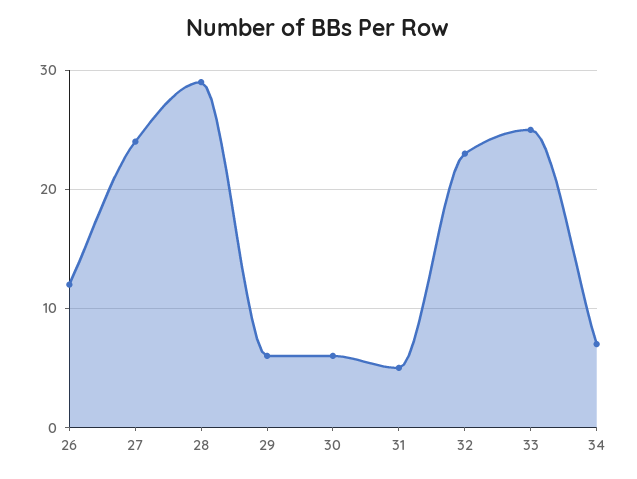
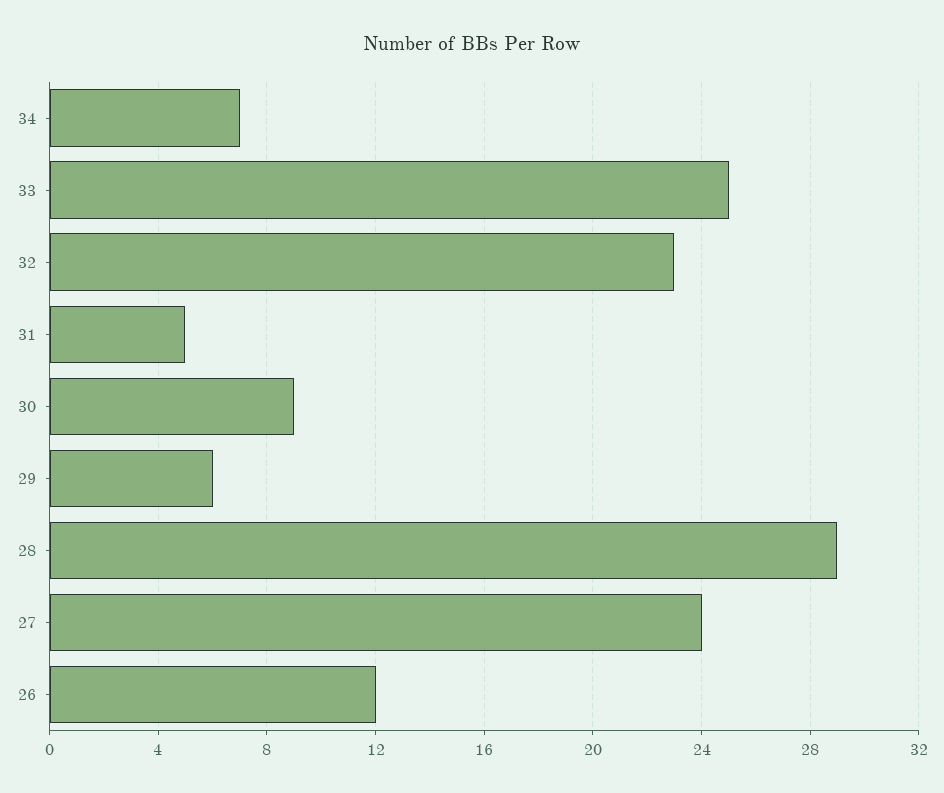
  {
    "26": 12,
    "27": 24,
    "28": 29,
    "29": 6,
-   "30": 6,
+   "30": 9,
    "31": 5,
    "32": 23,
    "33": 25,
    "34": 7
  }

